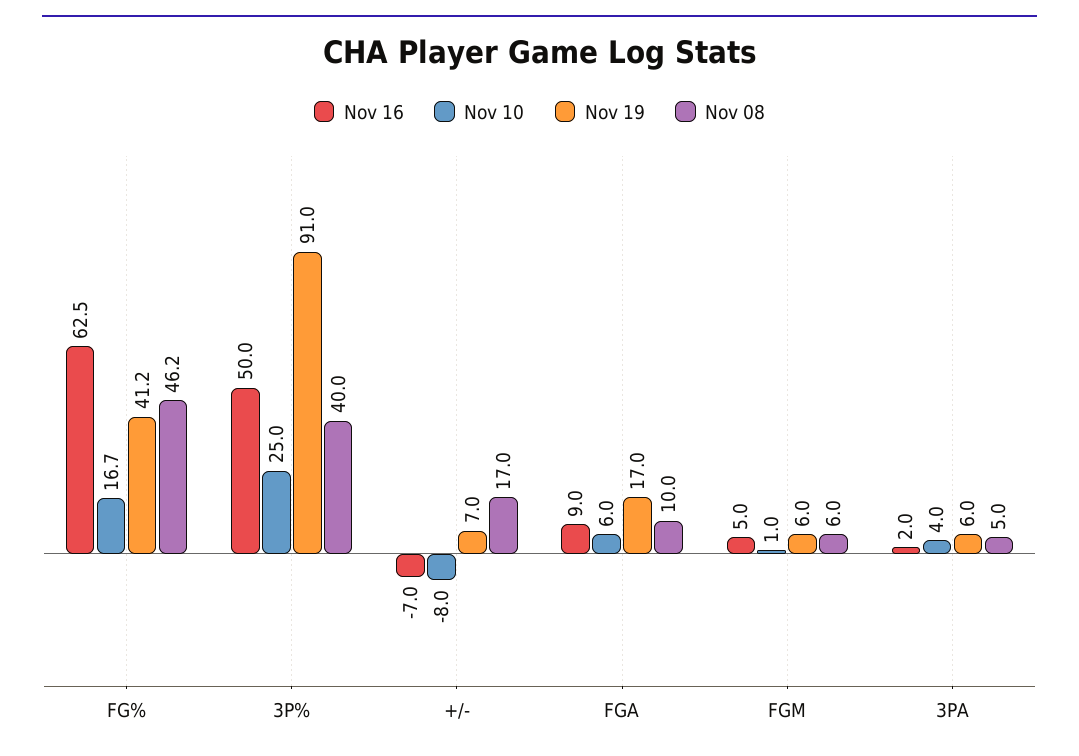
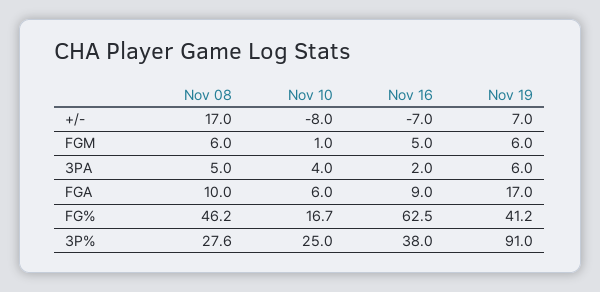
  {
    "Nov 16": {
      "FG%": 62.5,
-     "3P%": 50,
+     "3P%": 38,
      "+/-": -7,
      "FGA": 9,
      "FGM": 5,
      "3PA": 2
    },
    "Nov 10": {
      "FG%": 16.7,
      "3P%": 25,
      "+/-": -8,
      "FGA": 6,
      "FGM": 1,
      "3PA": 4
    },
    "Nov 19": {
      "FG%": 41.2,
      "3P%": 91,
      "+/-": 7,
      "FGA": 17,
      "FGM": 6,
      "3PA": 6
    },
    "Nov 08": {
      "FG%": 46.2,
-     "3P%": 40,
+     "3P%": 27.6,
      "+/-": 17,
      "FGA": 10,
      "FGM": 6,
      "3PA": 5
    }
  }

